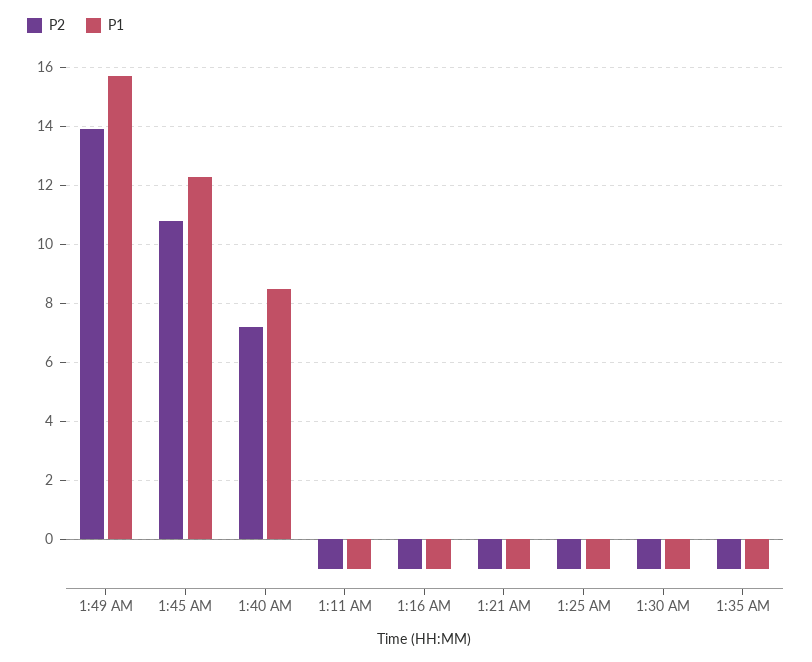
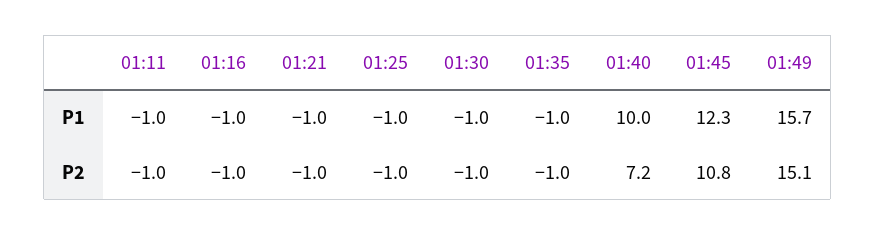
  {
    "P2": {
-     "1:49 AM": 14,
+     "1:49 AM": 15.1,
      "1:45 AM": 10.8,
      "1:40 AM": 7.2,
      "1:11 AM": -1,
      "1:16 AM": -1,
      "1:21 AM": -1,
      "1:25 AM": -1,
      "1:30 AM": -1,
      "1:35 AM": -1
    },
    "P1": {
      "1:49 AM": 15.7,
      "1:45 AM": 12.3,
-     "1:40 AM": 8.5,
+     "1:40 AM": 10,
      "1:11 AM": -1,
      "1:16 AM": -1,
      "1:21 AM": -1,
      "1:25 AM": -1,
      "1:30 AM": -1,
      "1:35 AM": -1
    }
  }

